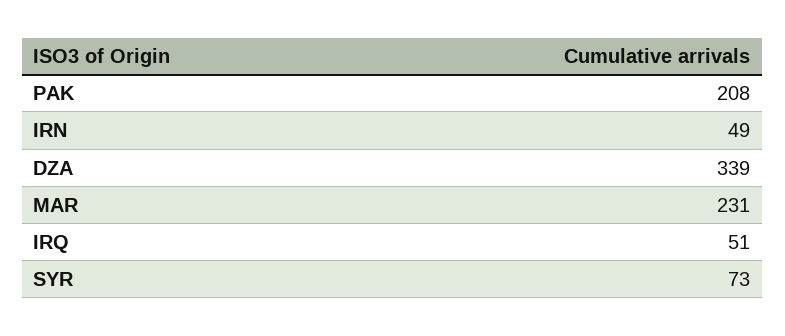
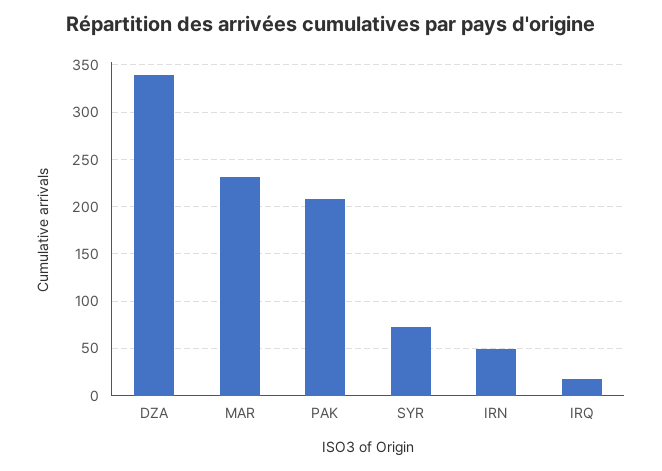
  {
    "PAK": 208,
    "IRN": 49,
    "DZA": 339,
    "MAR": 231,
-   "IRQ": 51,
+   "IRQ": 20,
    "SYR": 73
  }

